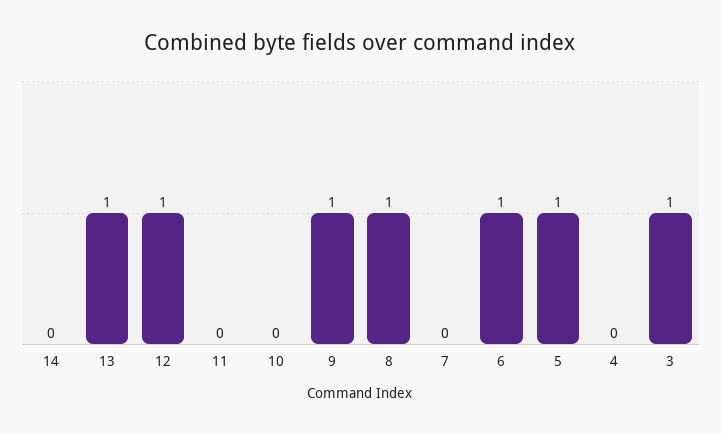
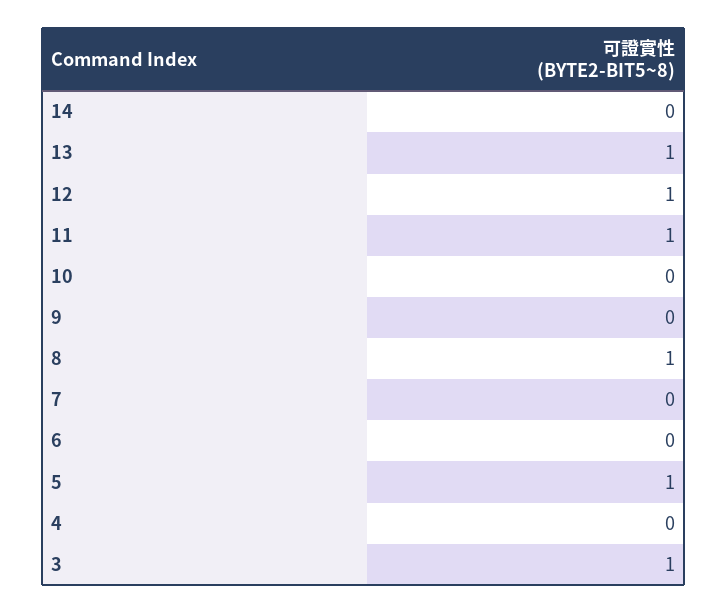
  {
    "14": 0,
    "13": 1,
    "12": 1,
-   "11": 0,
+   "11": 1,
    "10": 0,
-   "9": 1,
+   "9": 0,
    "8": 1,
    "7": 0,
-   "6": 1,
+   "6": 0,
    "5": 1,
    "4": 0,
    "3": 1
  }

